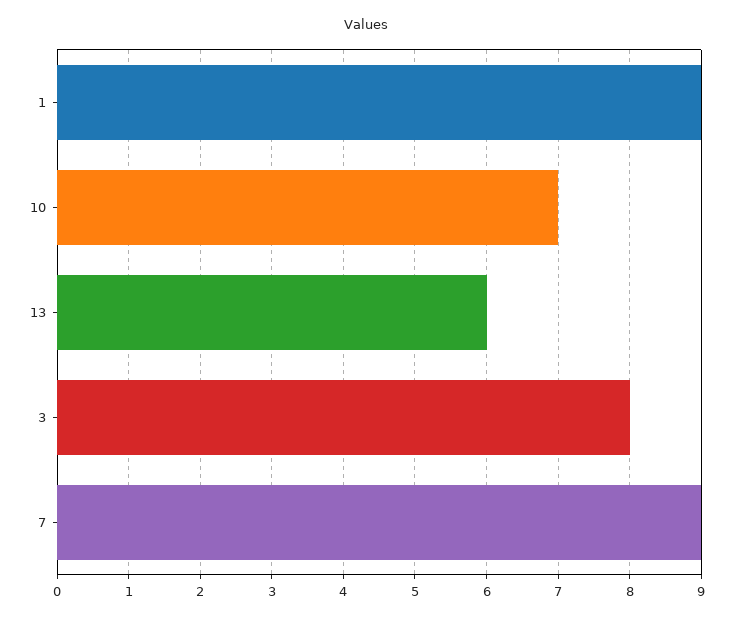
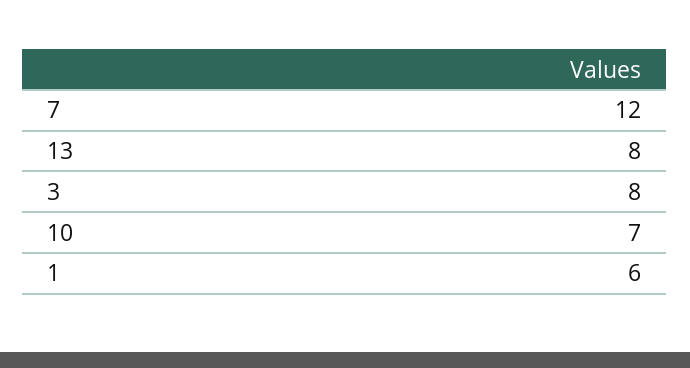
  {
-   "1": 9,
+   "1": 6,
    "10": 7,
-   "13": 6,
+   "13": 8,
    "3": 8,
-   "7": 9
+   "7": 12
  }

